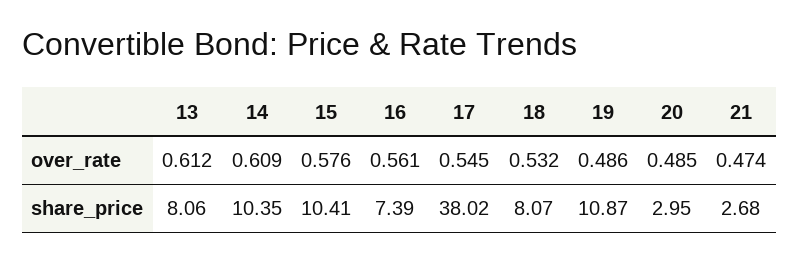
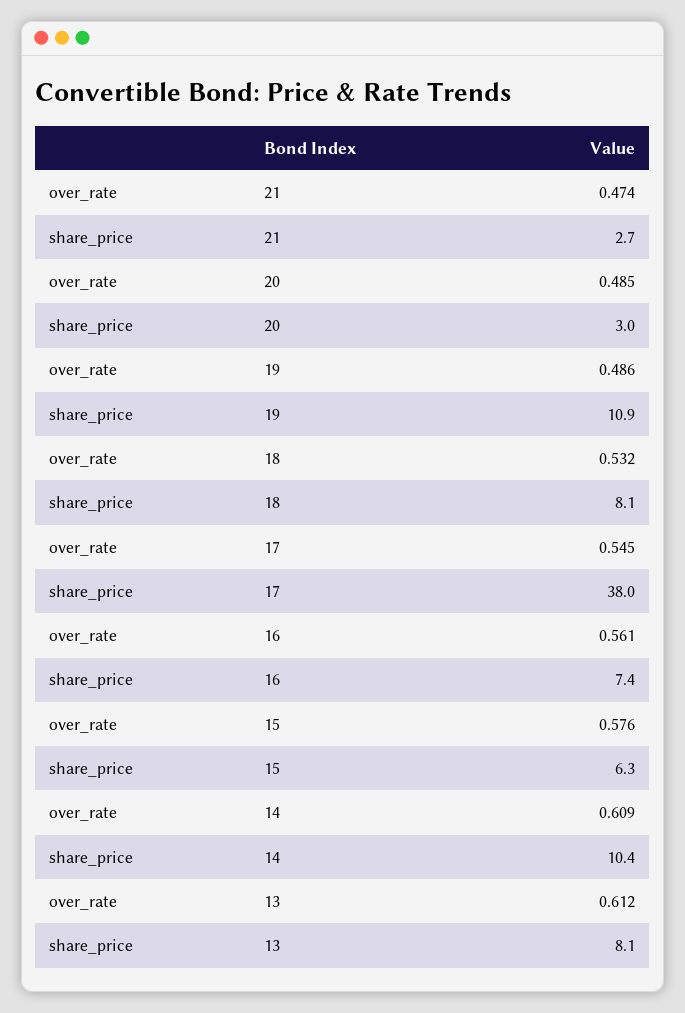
  {
    "13": {
      "over_rate": 0.612,
      "share_price": 8.06
    },
    "14": {
      "over_rate": 0.609,
      "share_price": 10.35
    },
    "15": {
      "over_rate": 0.576,
-     "share_price": 10.41
+     "share_price": 6.3
    },
    "16": {
      "over_rate": 0.561,
      "share_price": 7.39
    },
    "17": {
      "over_rate": 0.545,
      "share_price": 38.02
    },
    "18": {
      "over_rate": 0.532,
      "share_price": 8.07
    },
    "19": {
      "over_rate": 0.486,
      "share_price": 10.87
    },
    "20": {
      "over_rate": 0.485,
      "share_price": 2.95
    },
    "21": {
      "over_rate": 0.474,
      "share_price": 2.68
    }
  }

